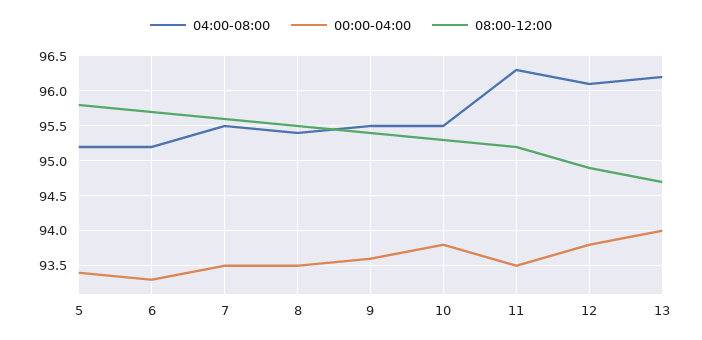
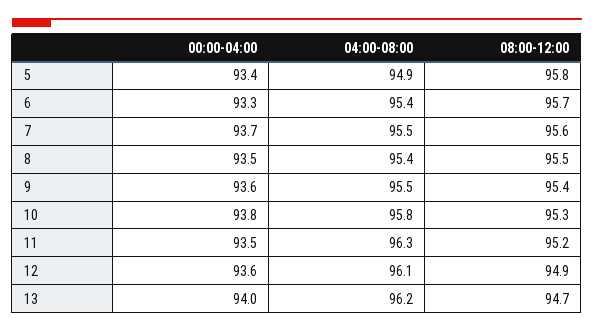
  {
    "04:00-08:00": {
-     "5": 95.2,
+     "5": 94.9,
-     "6": 95.2,
+     "6": 95.4,
      "7": 95.5,
      "8": 95.4,
      "9": 95.5,
-     "10": 95.5,
+     "10": 95.8,
      "11": 96.3,
      "12": 96.1,
      "13": 96.2
    },
    "00:00-04:00": {
      "5": 93.4,
      "6": 93.3,
-     "7": 93.5,
+     "7": 93.7,
      "8": 93.5,
      "9": 93.6,
      "10": 93.8,
      "11": 93.5,
-     "12": 93.8,
+     "12": 93.6,
      "13": 94
    },
    "08:00-12:00": {
      "5": 95.8,
      "6": 95.7,
      "7": 95.6,
      "8": 95.5,
      "9": 95.4,
      "10": 95.3,
      "11": 95.2,
      "12": 94.9,
      "13": 94.7
    }
  }

